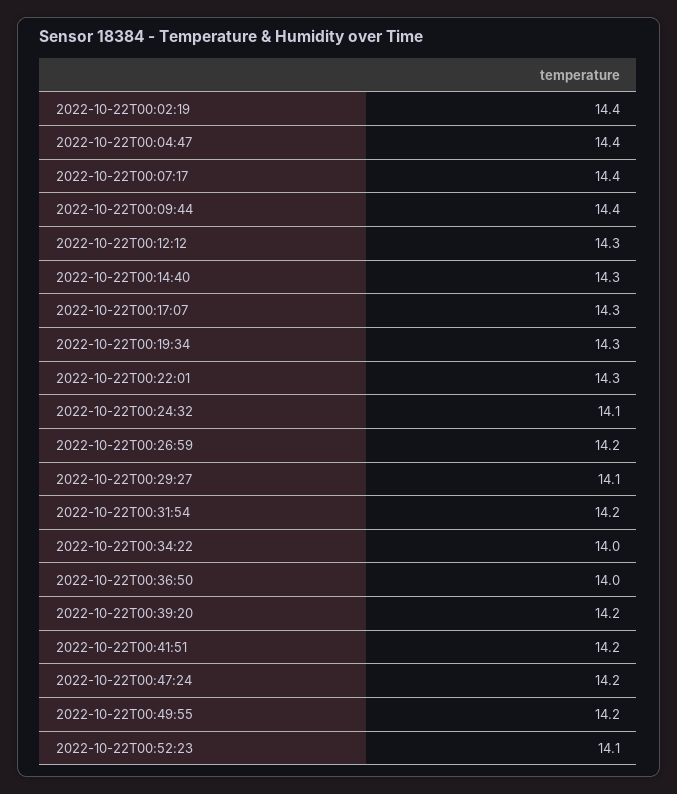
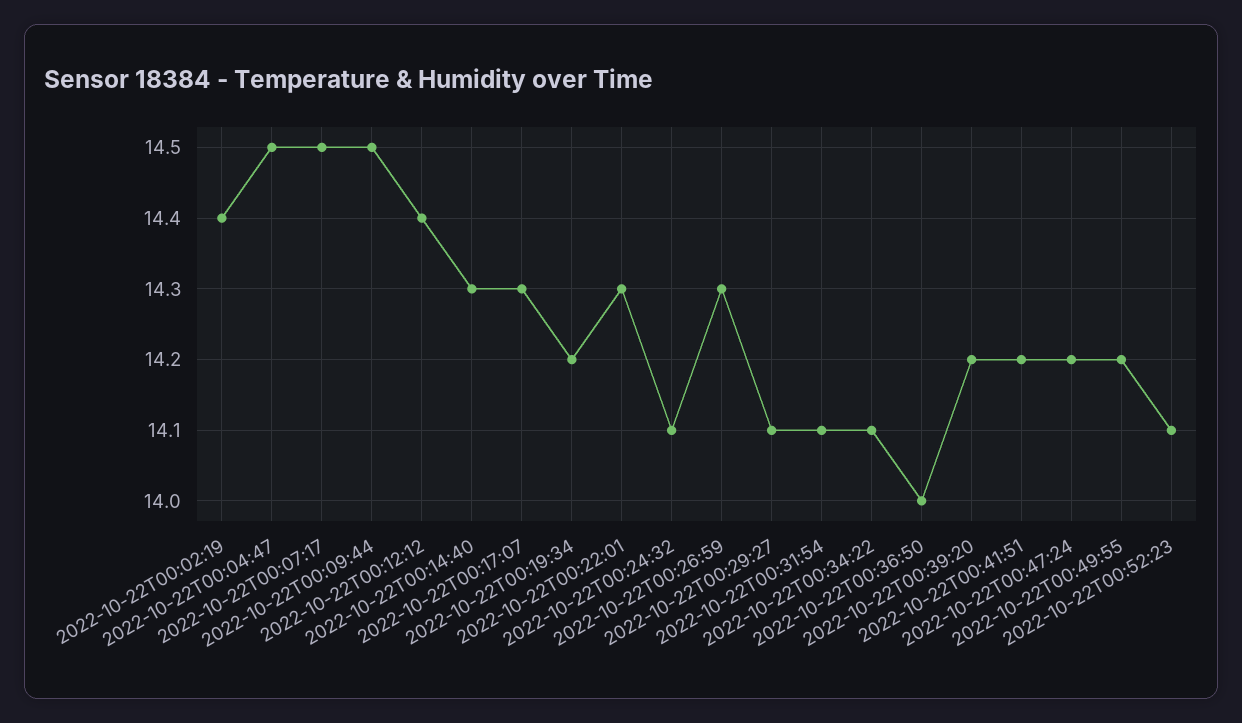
  {
    "2022-10-22T00:02:19": 14.4,
-   "2022-10-22T00:04:47": 14.4,
+   "2022-10-22T00:04:47": 14.5,
-   "2022-10-22T00:07:17": 14.4,
+   "2022-10-22T00:07:17": 14.5,
-   "2022-10-22T00:09:44": 14.4,
+   "2022-10-22T00:09:44": 14.5,
-   "2022-10-22T00:12:12": 14.3,
+   "2022-10-22T00:12:12": 14.4,
    "2022-10-22T00:14:40": 14.3,
    "2022-10-22T00:17:07": 14.3,
-   "2022-10-22T00:19:34": 14.3,
+   "2022-10-22T00:19:34": 14.2,
    "2022-10-22T00:22:01": 14.3,
    "2022-10-22T00:24:32": 14.1,
-   "2022-10-22T00:26:59": 14.2,
+   "2022-10-22T00:26:59": 14.3,
    "2022-10-22T00:29:27": 14.1,
-   "2022-10-22T00:31:54": 14.2,
+   "2022-10-22T00:31:54": 14.1,
-   "2022-10-22T00:34:22": 14,
+   "2022-10-22T00:34:22": 14.1,
    "2022-10-22T00:36:50": 14,
    "2022-10-22T00:39:20": 14.2,
    "2022-10-22T00:41:51": 14.2,
    "2022-10-22T00:47:24": 14.2,
    "2022-10-22T00:49:55": 14.2,
    "2022-10-22T00:52:23": 14.1
  }

